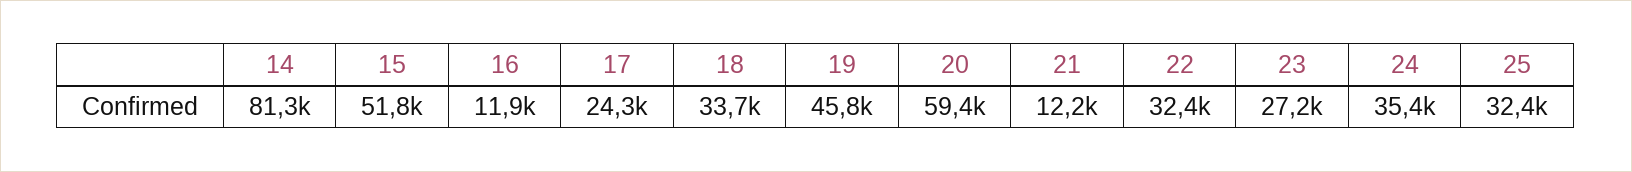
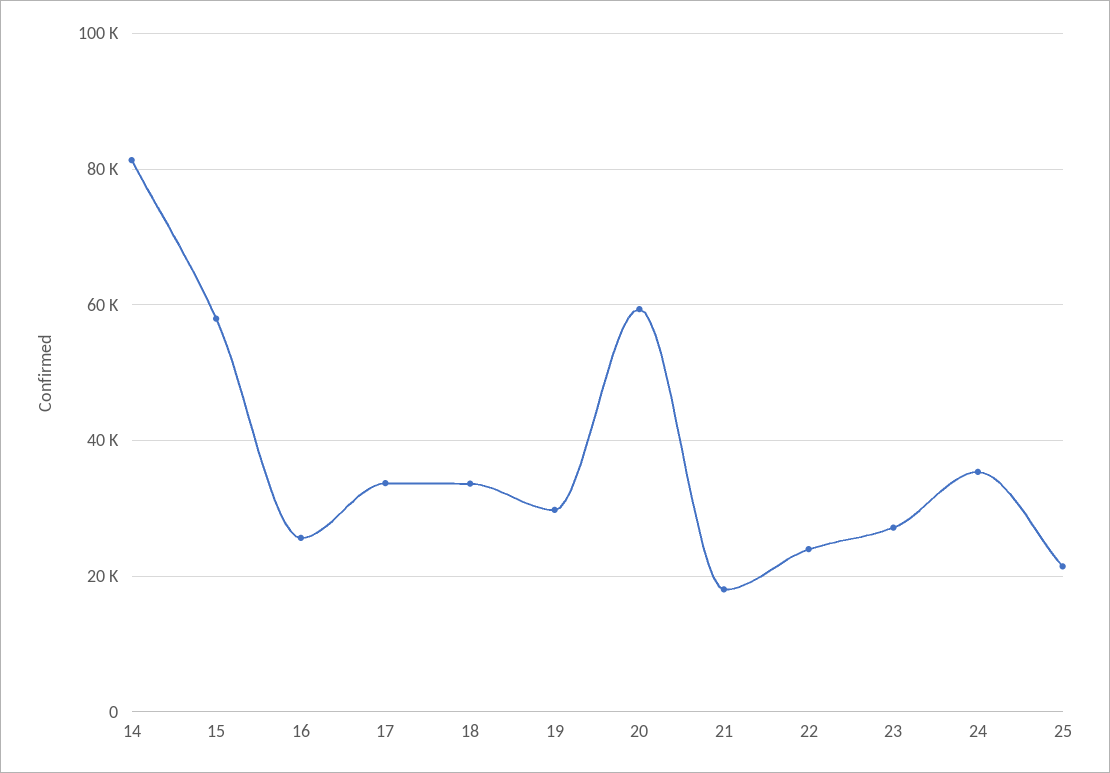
  {
    "14": 81300,
-   "15": 51800,
+   "15": 58000,
-   "16": 11900,
+   "16": 26000,
-   "17": 24300,
+   "17": 34000,
    "18": 33700,
-   "19": 45800,
+   "19": 30000,
    "20": 59400,
-   "21": 12200,
+   "21": 18000,
-   "22": 32400,
+   "22": 24000,
    "23": 27200,
    "24": 35400,
-   "25": 32400
+   "25": 22000
  }

